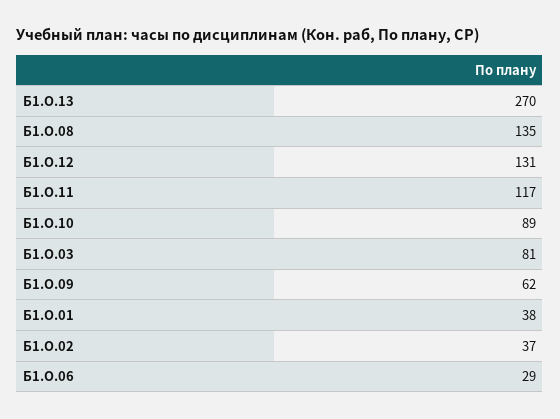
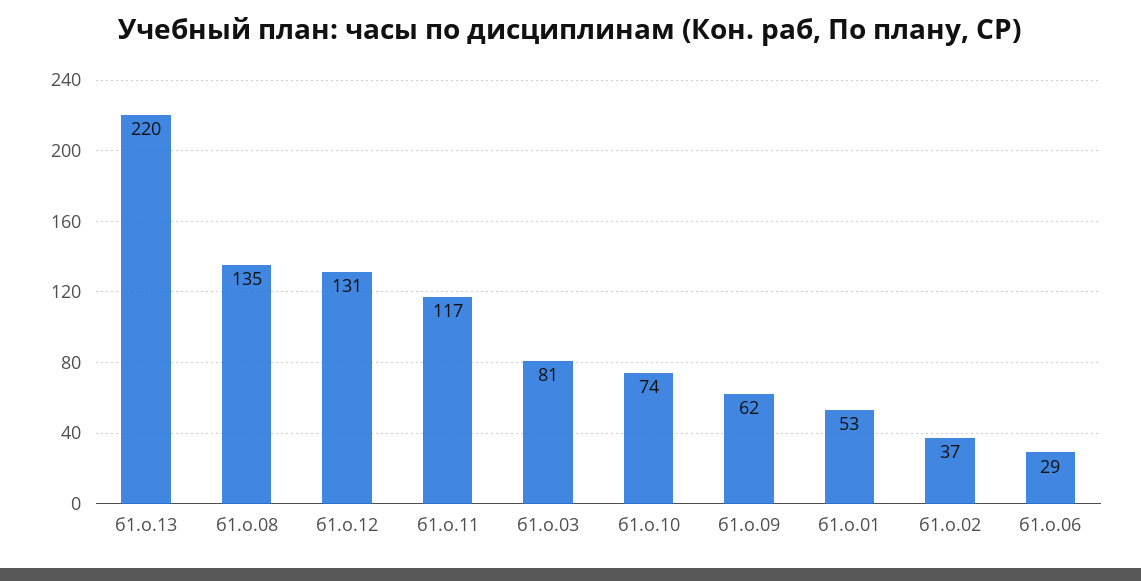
  {
-   "Б1.О.13": 270,
+   "Б1.О.13": 220,
    "Б1.О.08": 135,
    "Б1.О.12": 131,
    "Б1.О.11": 117,
-   "Б1.О.10": 89,
+   "Б1.О.10": 74,
    "Б1.О.03": 81,
    "Б1.О.09": 62,
-   "Б1.О.01": 38,
+   "Б1.О.01": 53,
    "Б1.О.02": 37,
    "Б1.О.06": 29
  }

